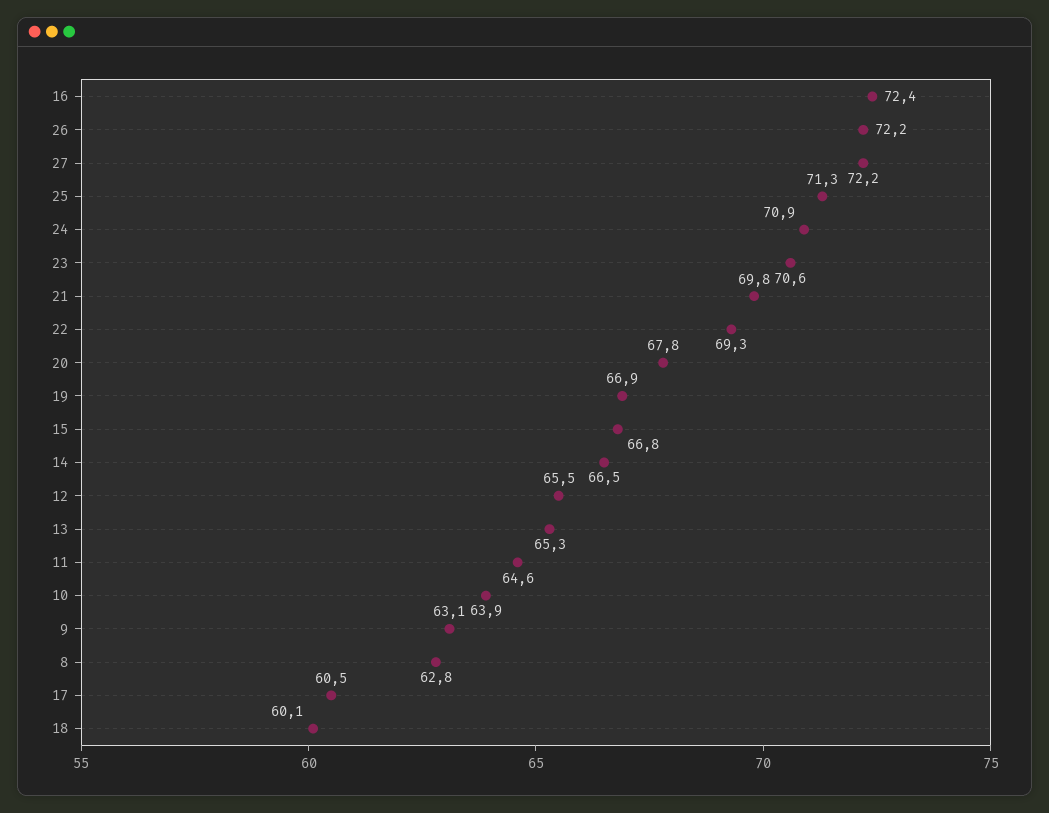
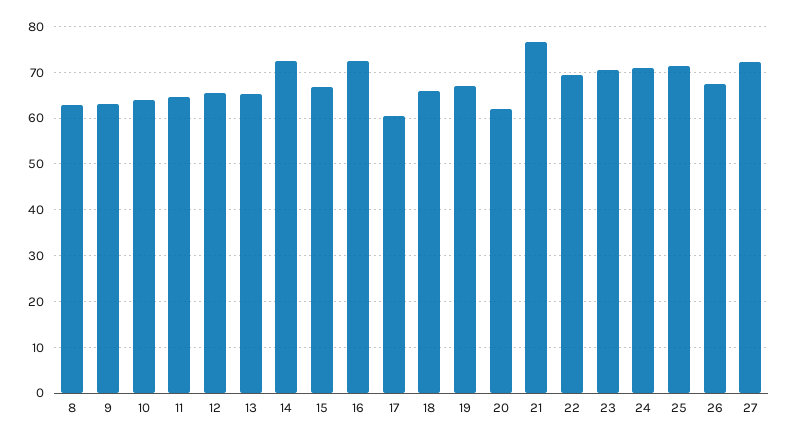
  {
    "16": 72.4,
-   "26": 72.2,
+   "26": 68,
    "27": 72.2,
    "25": 71.3,
    "24": 70.9,
    "23": 70.6,
-   "21": 69.8,
+   "21": 76,
    "22": 69.3,
-   "20": 67.8,
+   "20": 62,
    "19": 66.9,
    "15": 66.8,
-   "14": 66.5,
+   "14": 72,
    "12": 65.5,
    "13": 65.3,
    "11": 64.6,
    "10": 63.9,
    "9": 63.1,
    "8": 62.8,
    "17": 60.5,
-   "18": 60.1
+   "18": 66
  }

